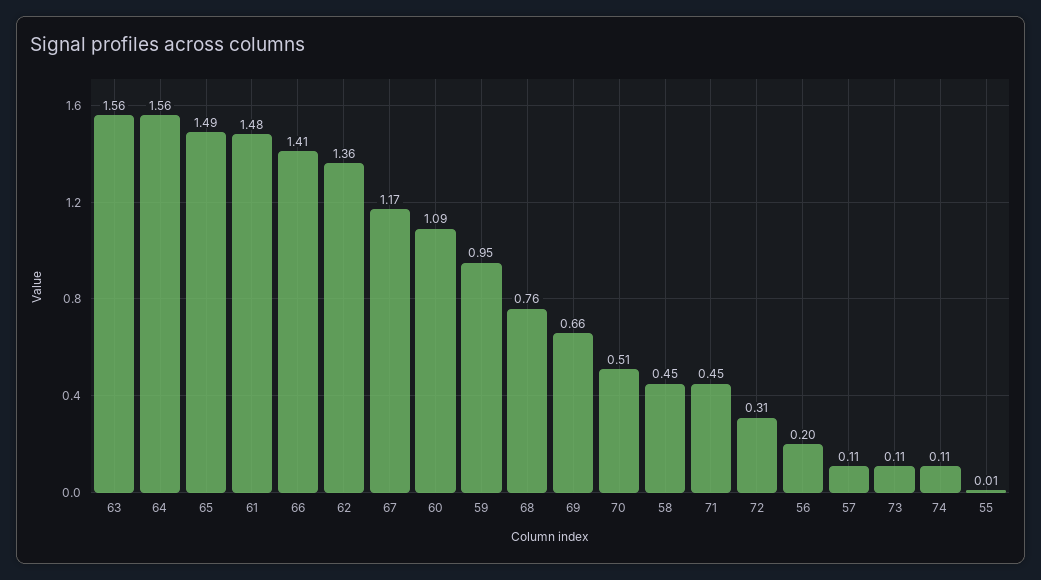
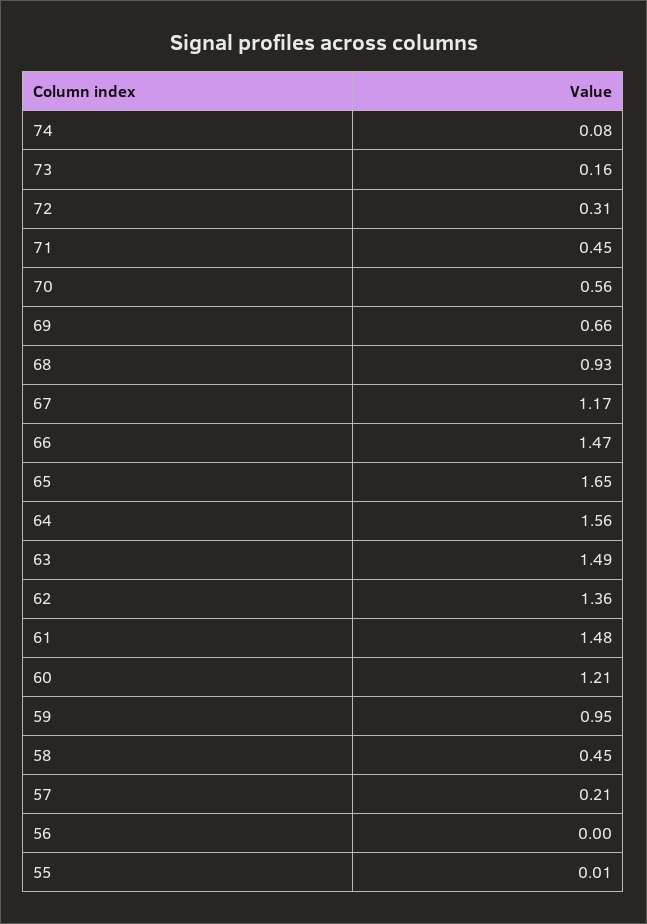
  {
-   "63": 1.56,
+   "63": 1.49,
    "64": 1.56,
-   "65": 1.49,
+   "65": 1.65,
    "61": 1.48,
-   "66": 1.41,
+   "66": 1.47,
    "62": 1.36,
    "67": 1.17,
-   "60": 1.09,
+   "60": 1.21,
    "59": 0.95,
-   "68": 0.76,
+   "68": 0.93,
    "69": 0.66,
-   "70": 0.51,
+   "70": 0.56,
    "58": 0.45,
    "71": 0.45,
    "72": 0.31,
-   "56": 0.2,
+   "56": 0,
-   "57": 0.11,
+   "57": 0.21,
-   "73": 0.11,
+   "73": 0.16,
-   "74": 0.11,
+   "74": 0.08,
    "55": 0.01
  }

